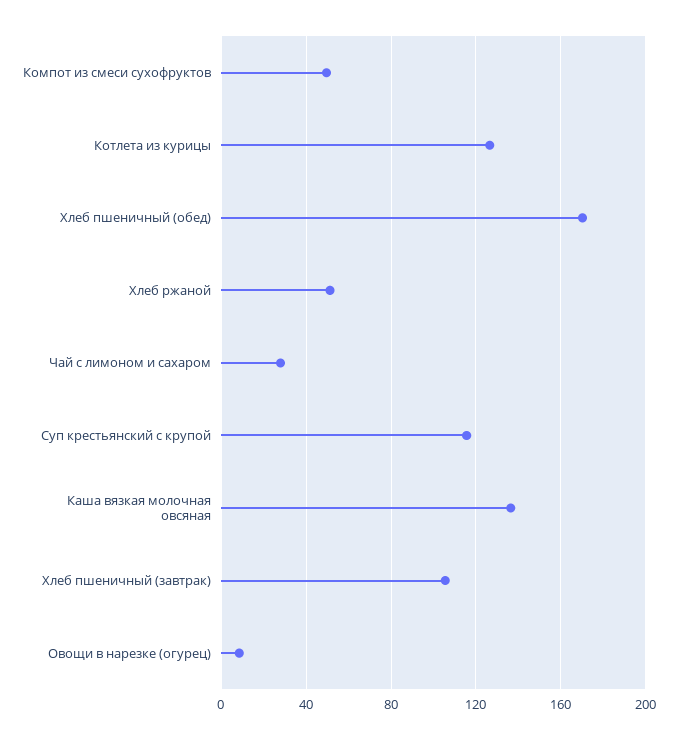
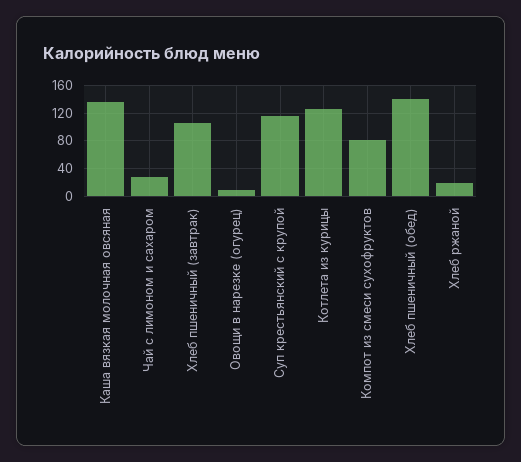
  {
-   "Компот из смеси сухофруктов": 50,
+   "Компот из смеси сухофруктов": 80,
    "Котлета из курицы": 125,
-   "Хлеб пшеничный (обед)": 170,
+   "Хлеб пшеничный (обед)": 140,
-   "Хлеб ржаной": 50,
+   "Хлеб ржаной": 20,
    "Чай с лимоном и сахаром": 30,
    "Суп крестьянский с крупой": 115,
    "Каша вязкая молочная овсяная": 135,
    "Хлеб пшеничный (завтрак)": 105,
    "Овощи в нарезке (огурец)": 10
  }

